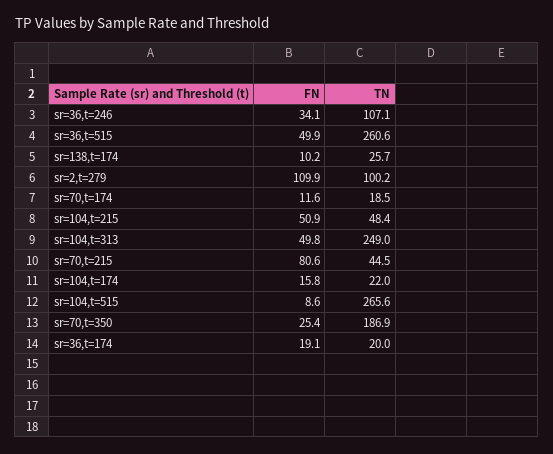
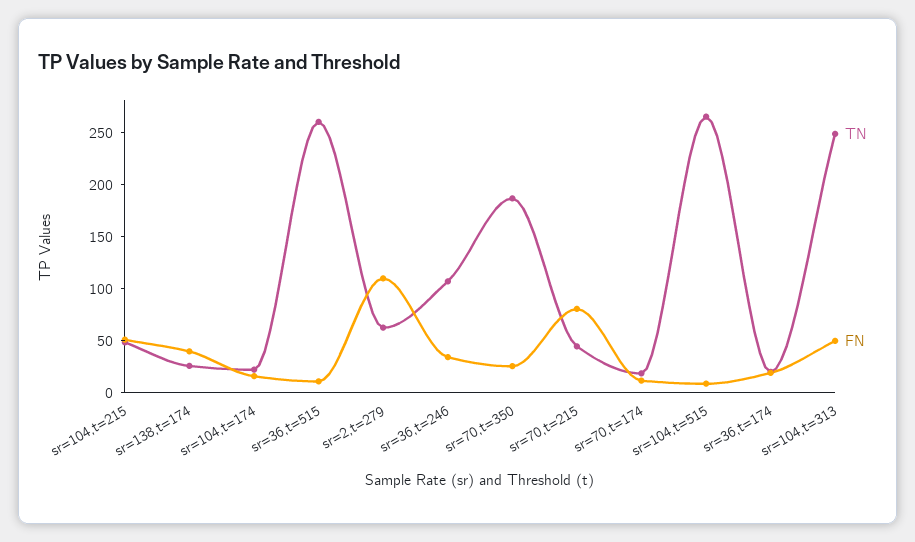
  {
    "FN": {
      "sr=36,t=246": 34.1,
-     "sr=36,t=515": 49.9,
+     "sr=36,t=515": 10,
-     "sr=138,t=174": 10.2,
+     "sr=138,t=174": 40,
      "sr=2,t=279": 109.9,
      "sr=70,t=174": 11.6,
      "sr=104,t=215": 50.9,
      "sr=104,t=313": 49.8,
      "sr=70,t=215": 80.6,
      "sr=104,t=174": 15.8,
      "sr=104,t=515": 8.6,
      "sr=70,t=350": 25.4,
      "sr=36,t=174": 19.1
    },
    "TN": {
      "sr=36,t=246": 107.1,
      "sr=36,t=515": 260.6,
      "sr=138,t=174": 25.7,
-     "sr=2,t=279": 100.2,
+     "sr=2,t=279": 60,
      "sr=70,t=174": 18.5,
      "sr=104,t=215": 48.4,
      "sr=104,t=313": 249,
      "sr=70,t=215": 44.5,
      "sr=104,t=174": 22,
      "sr=104,t=515": 265.6,
      "sr=70,t=350": 186.9,
      "sr=36,t=174": 20
    }
  }

